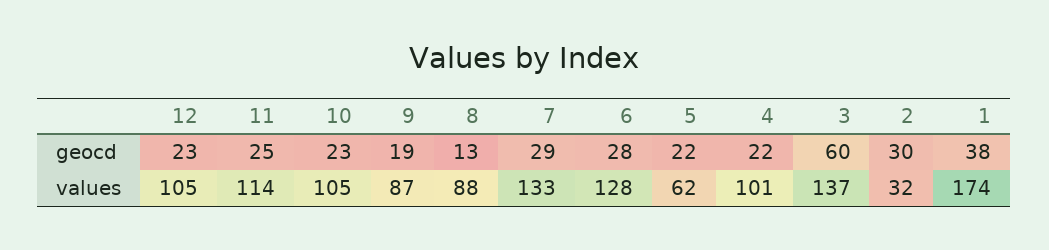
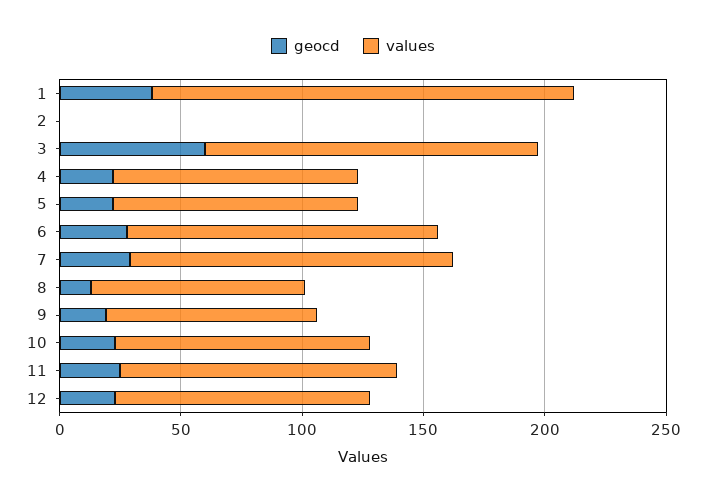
  {
    "geocd": {
      "12": 23,
      "11": 25,
      "10": 23,
      "9": 19,
      "8": 13,
      "7": 29,
      "6": 28,
      "5": 22,
      "4": 22,
      "3": 60,
-     "2": 30,
+     "2": 0,
      "1": 38
    },
    "values": {
      "12": 105,
      "11": 114,
      "10": 105,
      "9": 87,
      "8": 88,
      "7": 133,
      "6": 128,
-     "5": 62,
+     "5": 100,
      "4": 101,
      "3": 137,
-     "2": 32,
+     "2": 0,
      "1": 174
    }
  }

